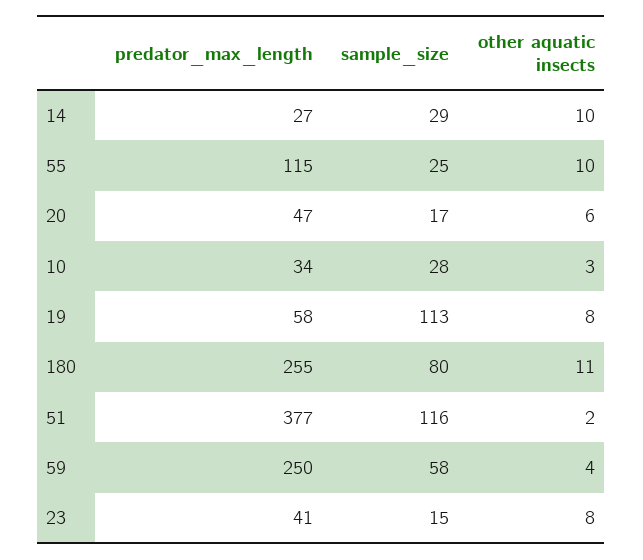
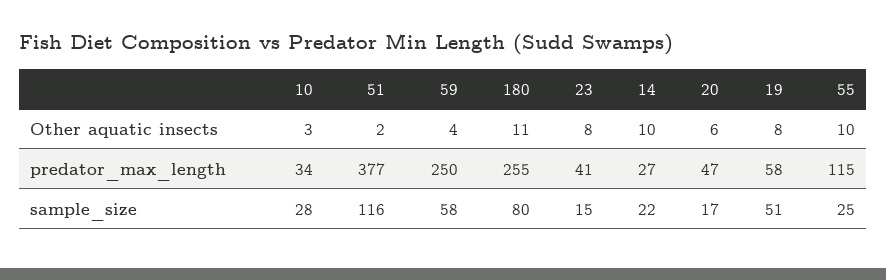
  {
    "predator_max_length": {
      "14": 27,
      "55": 115,
      "20": 47,
      "10": 34,
      "19": 58,
      "180": 255,
      "51": 377,
      "59": 250,
      "23": 41
    },
    "sample_size": {
-     "14": 29,
+     "14": 22,
      "55": 25,
      "20": 17,
      "10": 28,
-     "19": 113,
+     "19": 51,
      "180": 80,
      "51": 116,
      "59": 58,
      "23": 15
    },
    "other aquatic insects": {
      "14": 10,
      "55": 10,
      "20": 6,
      "10": 3,
      "19": 8,
      "180": 11,
      "51": 2,
      "59": 4,
      "23": 8
    }
  }

